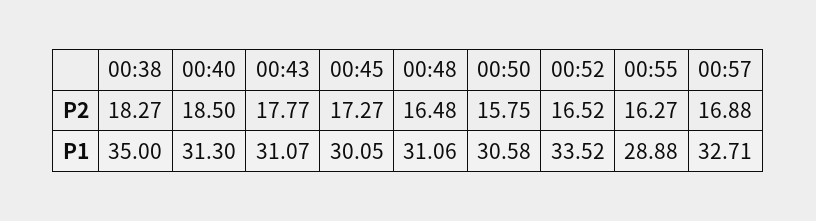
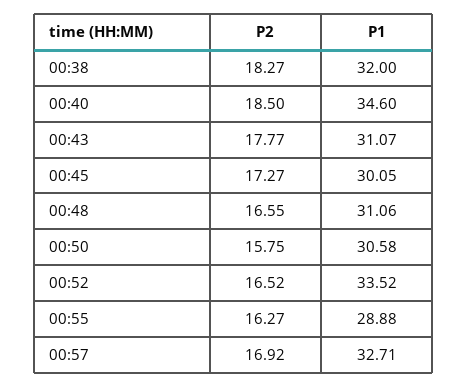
  {
    "00:38": {
      "P2": 18.27,
-     "P1": 35
+     "P1": 32
    },
    "00:40": {
      "P2": 18.5,
-     "P1": 31.3
+     "P1": 34.6
    },
    "00:43": {
      "P2": 17.77,
      "P1": 31.07
    },
    "00:45": {
      "P2": 17.27,
      "P1": 30.05
    },
    "00:48": {
-     "P2": 16.48,
+     "P2": 16.55,
      "P1": 31.06
    },
    "00:50": {
      "P2": 15.75,
      "P1": 30.58
    },
    "00:52": {
      "P2": 16.52,
      "P1": 33.52
    },
    "00:55": {
      "P2": 16.27,
      "P1": 28.88
    },
    "00:57": {
-     "P2": 16.88,
+     "P2": 16.92,
      "P1": 32.71
    }
  }

